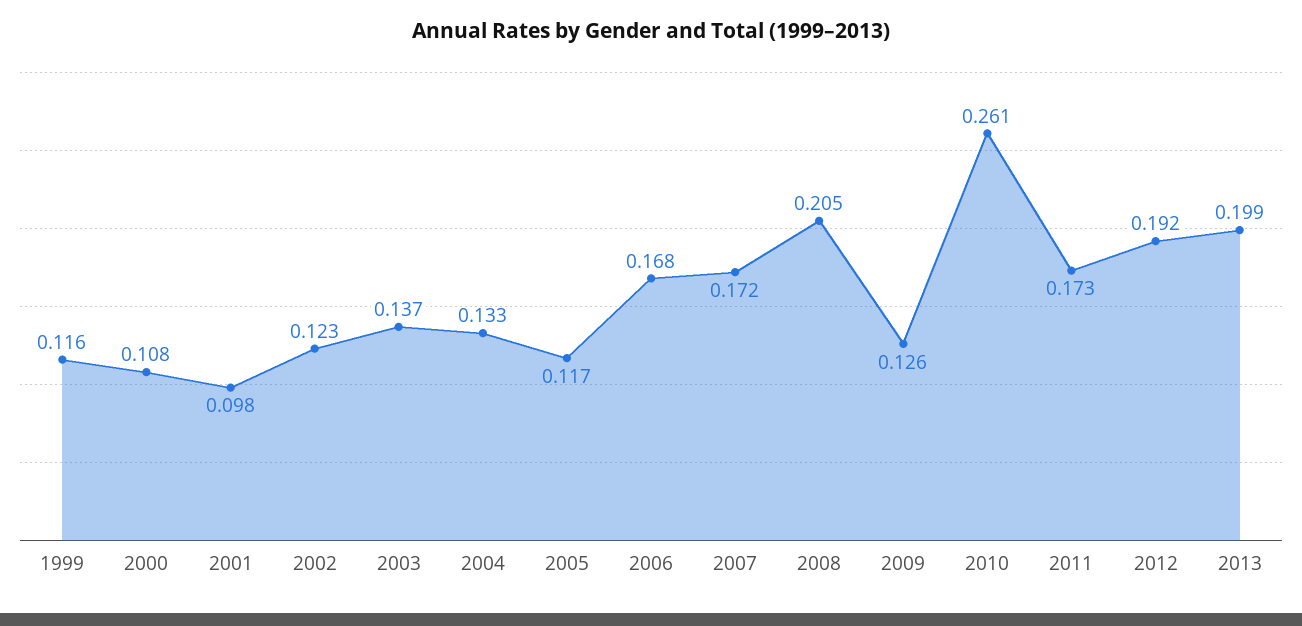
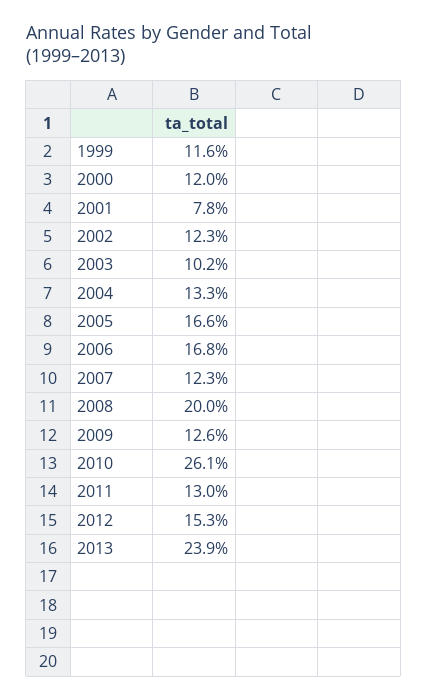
  {
    "1999": 0.116,
-   "2000": 0.108,
+   "2000": 0.12,
-   "2001": 0.098,
+   "2001": 0.078,
    "2002": 0.123,
-   "2003": 0.137,
+   "2003": 0.102,
    "2004": 0.133,
-   "2005": 0.117,
+   "2005": 0.166,
    "2006": 0.168,
-   "2007": 0.172,
+   "2007": 0.123,
-   "2008": 0.205,
+   "2008": 0.2,
    "2009": 0.126,
    "2010": 0.261,
-   "2011": 0.173,
+   "2011": 0.13,
-   "2012": 0.192,
+   "2012": 0.153,
-   "2013": 0.199
+   "2013": 0.239
  }

